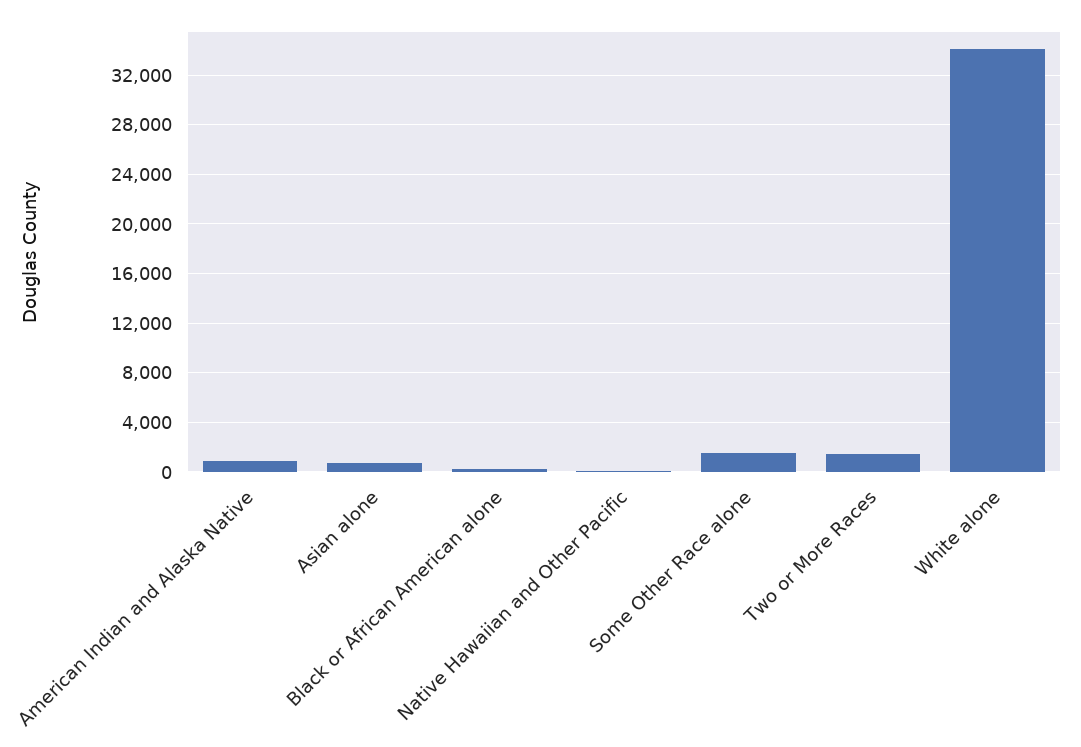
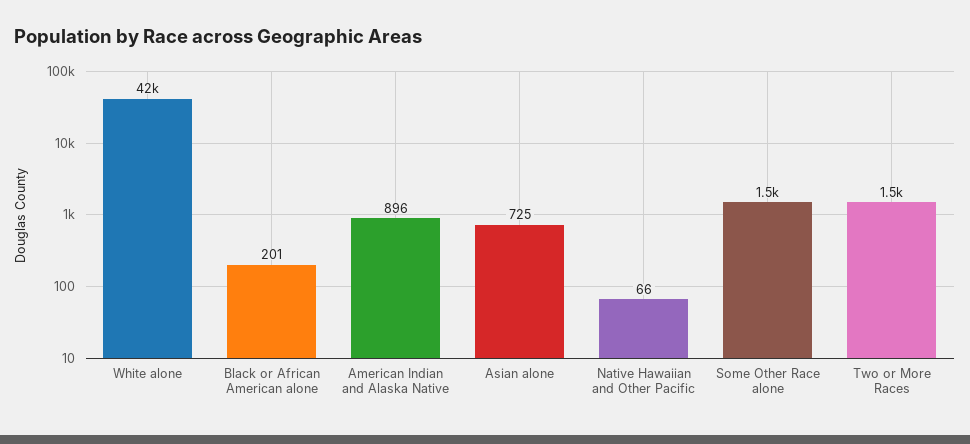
  {
    "American Indian and Alaska Native": 896,
    "Asian alone": 725,
    "Black or African American alone": 201,
    "Native Hawaiian and Other Pacific": 66,
    "Some Other Race alone": 1500,
    "Two or More Races": 1500,
-   "White alone": 34000
+   "White alone": 42000
  }

